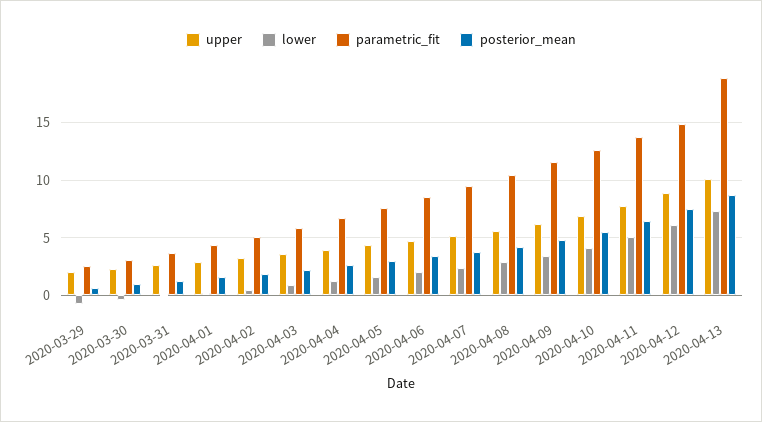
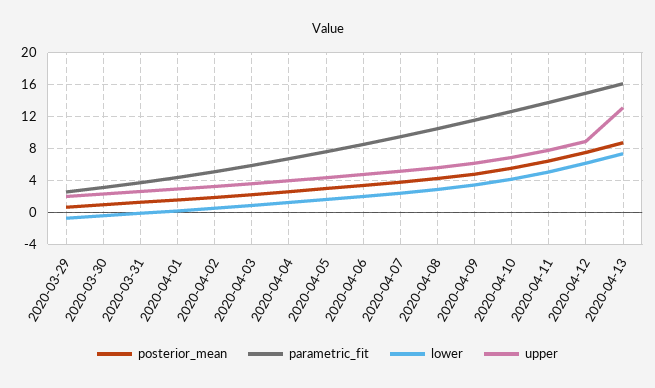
  {
    "upper": {
      "2020-03-29": 2,
      "2020-03-30": 2,
      "2020-03-31": 3,
      "2020-04-01": 3,
      "2020-04-02": 3,
      "2020-04-03": 4,
      "2020-04-04": 4,
      "2020-04-05": 4,
      "2020-04-06": 5,
      "2020-04-07": 5,
      "2020-04-08": 6,
      "2020-04-09": 6,
      "2020-04-10": 7,
      "2020-04-11": 8,
      "2020-04-12": 9,
-     "2020-04-13": 10
+     "2020-04-13": 13
    },
    "lower": {
      "2020-03-29": -1,
      "2020-03-30": 0,
      "2020-03-31": 0,
      "2020-04-01": 0,
      "2020-04-02": 1,
      "2020-04-03": 1,
      "2020-04-04": 1,
      "2020-04-05": 2,
      "2020-04-06": 2,
      "2020-04-07": 2,
      "2020-04-08": 3,
      "2020-04-09": 3,
      "2020-04-10": 4,
      "2020-04-11": 5,
      "2020-04-12": 6,
      "2020-04-13": 7
    },
    "parametric_fit": {
      "2020-03-29": 3,
      "2020-03-30": 3,
      "2020-03-31": 4,
      "2020-04-01": 4,
      "2020-04-02": 5,
      "2020-04-03": 6,
      "2020-04-04": 7,
      "2020-04-05": 8,
      "2020-04-06": 9,
      "2020-04-07": 10,
      "2020-04-08": 11,
      "2020-04-09": 12,
      "2020-04-10": 13,
      "2020-04-11": 14,
      "2020-04-12": 15,
-     "2020-04-13": 19
+     "2020-04-13": 16
    },
    "posterior_mean": {
      "2020-03-29": 1,
      "2020-03-30": 1,
      "2020-03-31": 1,
      "2020-04-01": 2,
      "2020-04-02": 2,
      "2020-04-03": 2,
      "2020-04-04": 3,
      "2020-04-05": 3,
      "2020-04-06": 3,
      "2020-04-07": 4,
      "2020-04-08": 4,
      "2020-04-09": 5,
      "2020-04-10": 6,
      "2020-04-11": 6,
      "2020-04-12": 8,
      "2020-04-13": 9
    }
  }

